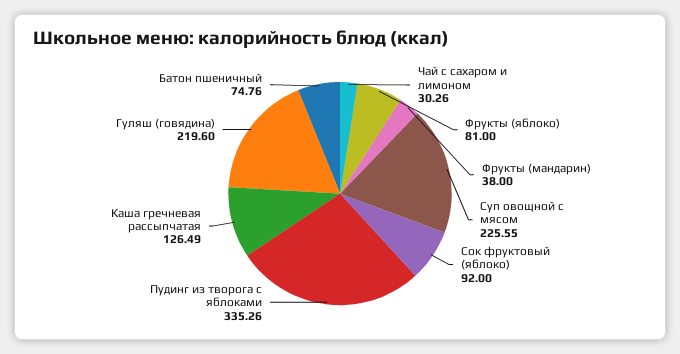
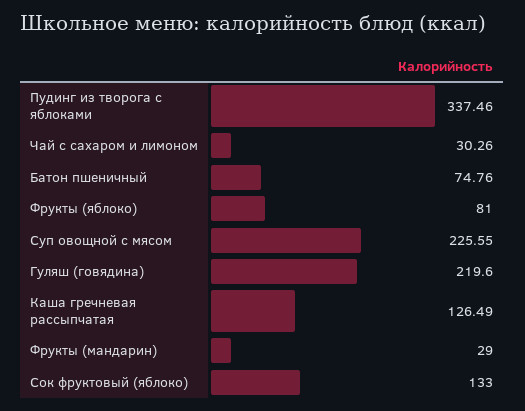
  {
    "Чай с сахаром и лимоном": 30.26,
    "Фрукты (яблоко)": 81,
-   "Фрукты (мандарин)": 38,
+   "Фрукты (мандарин)": 29,
    "Суп овощной с мясом": 225.55,
-   "Сок фруктовый (яблоко)": 92,
+   "Сок фруктовый (яблоко)": 133,
-   "Пудинг из творога с яблоками": 335.26,
+   "Пудинг из творога с яблоками": 337.46,
    "Каша гречневая рассыпчатая": 126.49,
    "Гуляш (говядина)": 219.6,
    "Батон пшеничный": 74.76
  }

